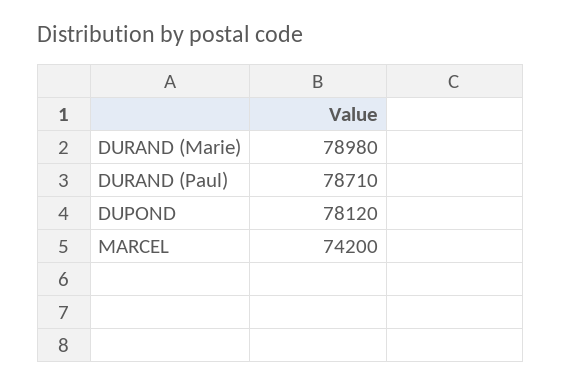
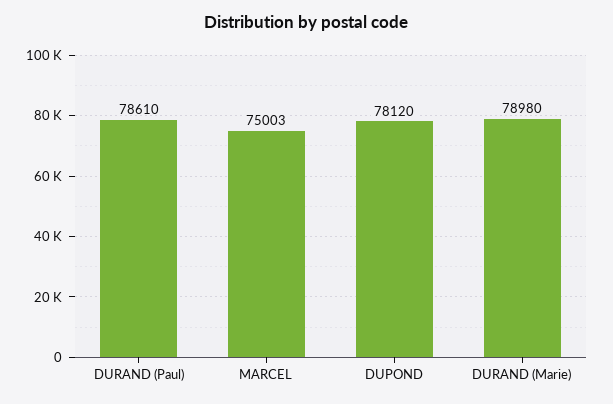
  {
    "DURAND (Marie)": 78980,
-   "DURAND (Paul)": 78710,
+   "DURAND (Paul)": 78610,
    "DUPOND": 78120,
-   "MARCEL": 74200
+   "MARCEL": 75003
  }

